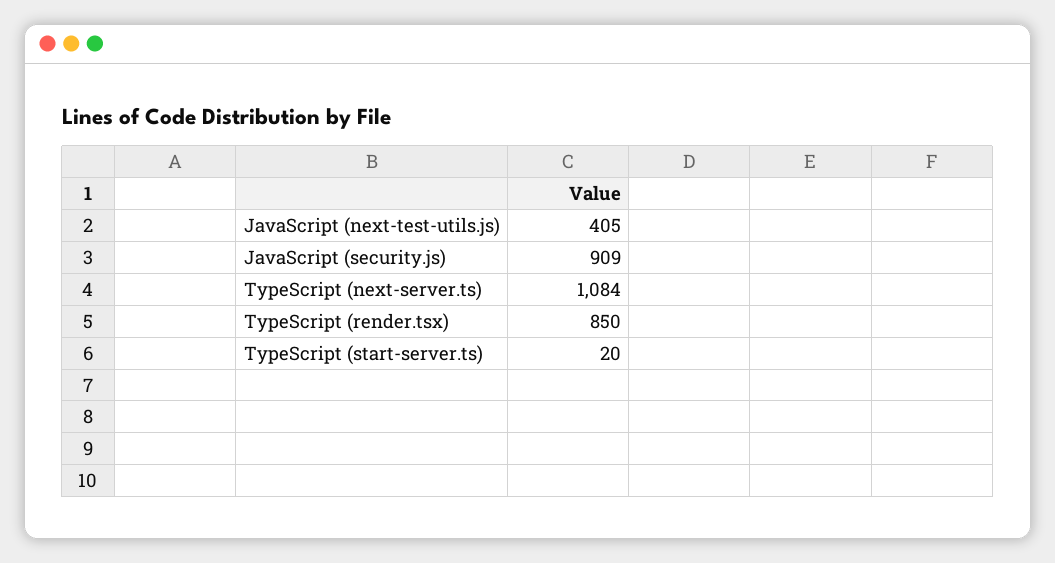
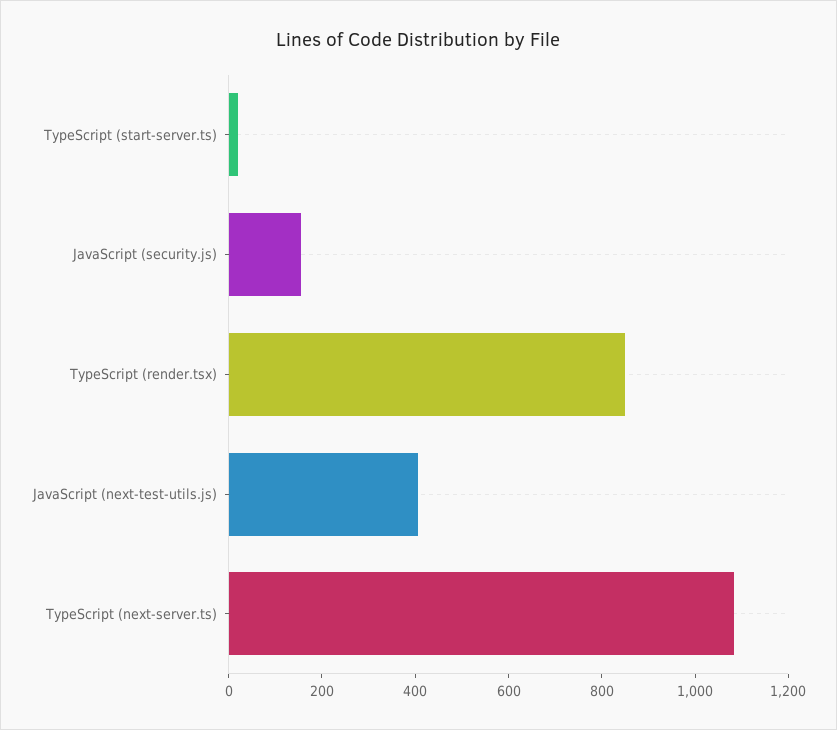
  {
    "JavaScript (next-test-utils.js)": 405,
-   "JavaScript (security.js)": 909,
+   "JavaScript (security.js)": 150,
    "TypeScript (next-server.ts)": 1084,
    "TypeScript (render.tsx)": 850,
    "TypeScript (start-server.ts)": 20
  }

